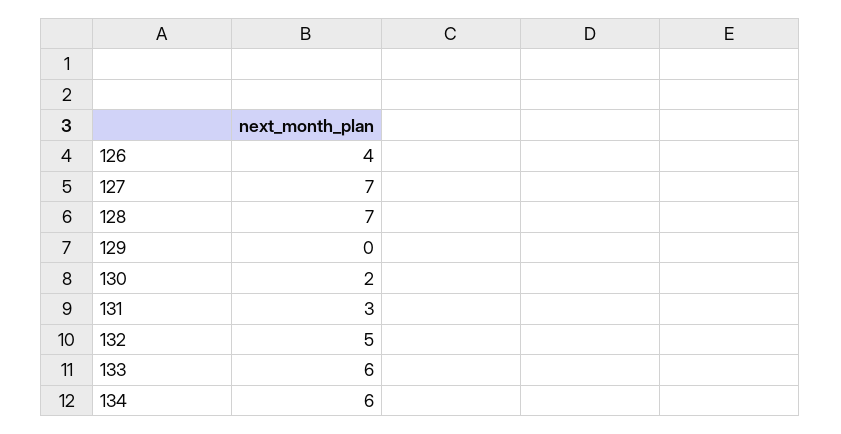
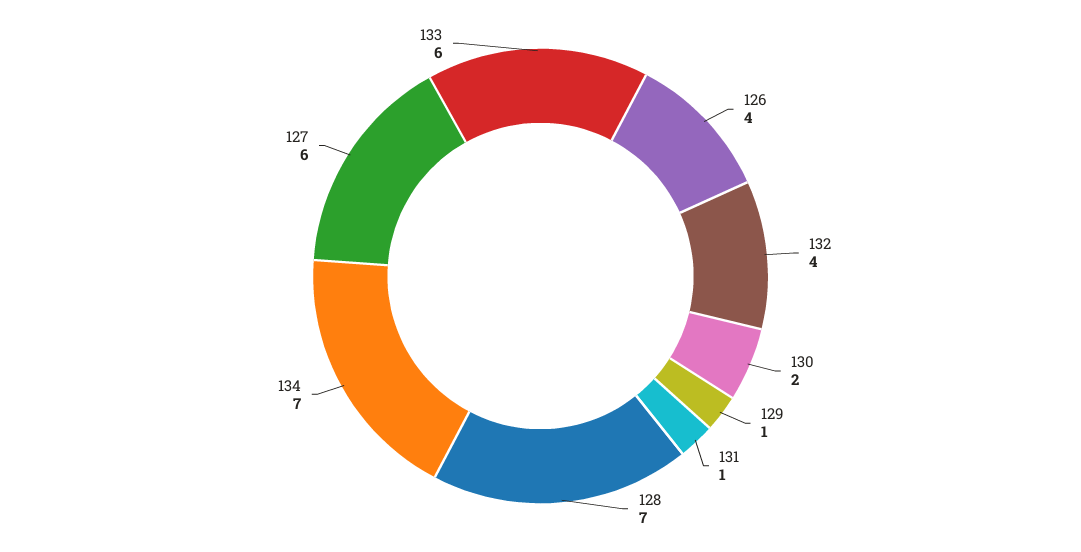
  {
    "126": 4,
-   "127": 7,
+   "127": 6,
    "128": 7,
-   "129": 0,
+   "129": 1,
    "130": 2,
-   "131": 3,
+   "131": 1,
-   "132": 5,
+   "132": 4,
    "133": 6,
-   "134": 6
+   "134": 7
  }

